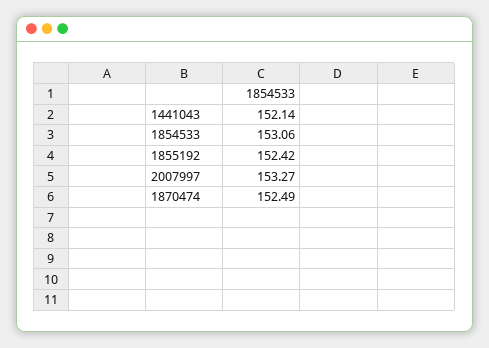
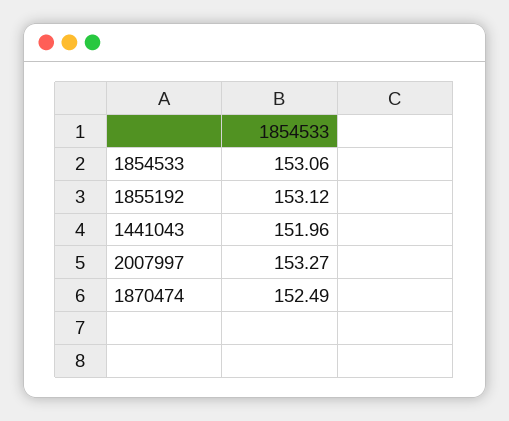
  {
-   "1441043": 152.14,
+   "1441043": 151.96,
    "1854533": 153.06,
-   "1855192": 152.42,
+   "1855192": 153.12,
    "2007997": 153.27,
    "1870474": 152.49
  }

